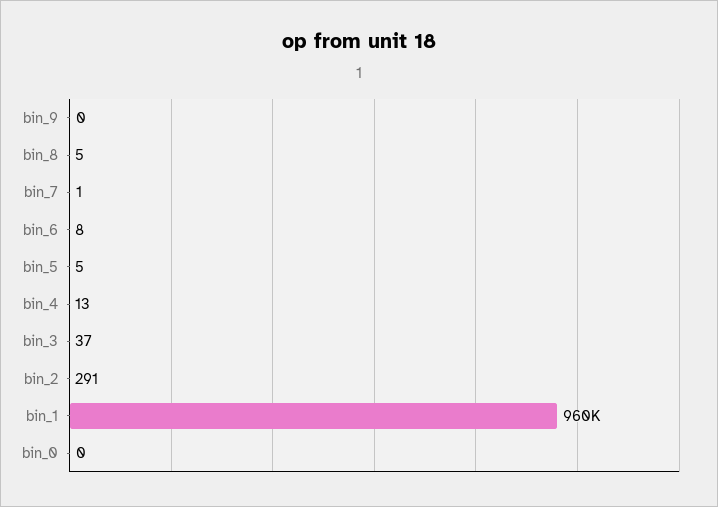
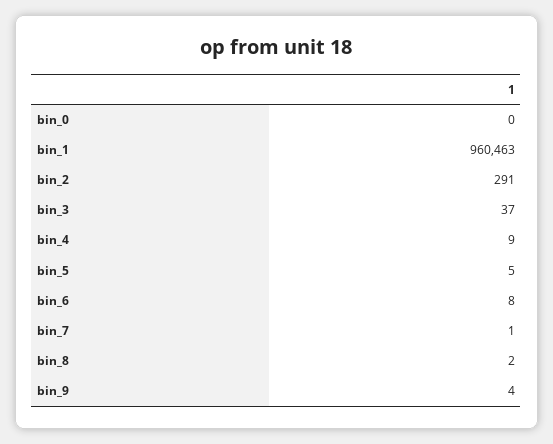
  {
-   "bin_9": 0,
+   "bin_9": 4,
-   "bin_8": 5,
+   "bin_8": 2,
    "bin_7": 1,
    "bin_6": 8,
    "bin_5": 5,
-   "bin_4": 13,
+   "bin_4": 9,
    "bin_3": 37,
    "bin_2": 291,
    "bin_1": 960463,
    "bin_0": 0
  }

